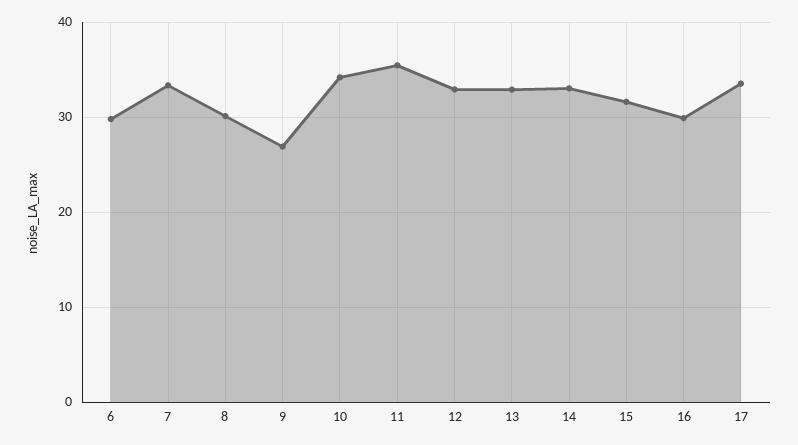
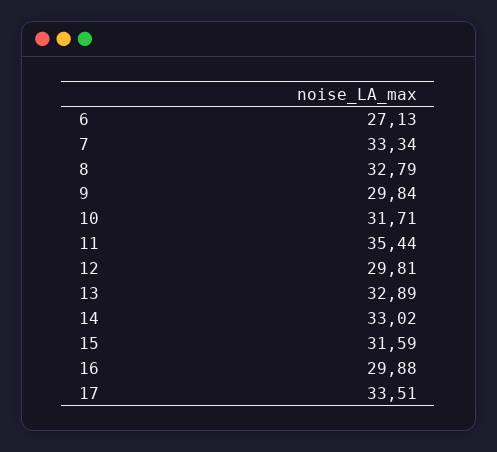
  {
-   "6": 30,
+   "6": 27.13,
    "7": 33.34,
-   "8": 30,
+   "8": 32.79,
-   "9": 27,
+   "9": 29.84,
-   "10": 34,
+   "10": 31.71,
    "11": 35.44,
-   "12": 33,
+   "12": 29.81,
    "13": 32.89,
    "14": 33.02,
    "15": 31.59,
    "16": 29.88,
    "17": 33.51
  }

